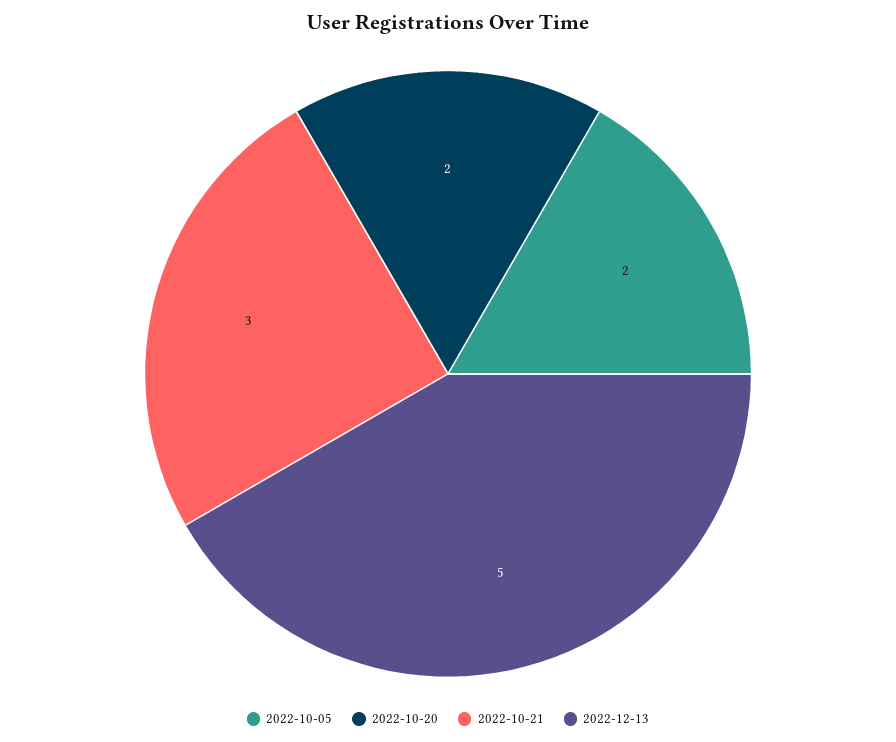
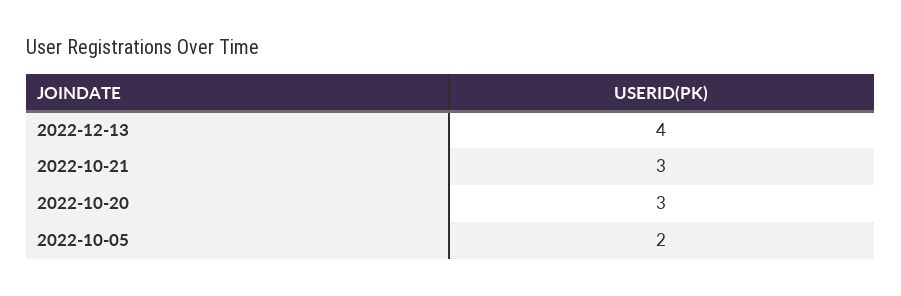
  {
    "2022-10-05": 2,
-   "2022-10-20": 2,
+   "2022-10-20": 3,
    "2022-10-21": 3,
-   "2022-12-13": 5
+   "2022-12-13": 4
  }

